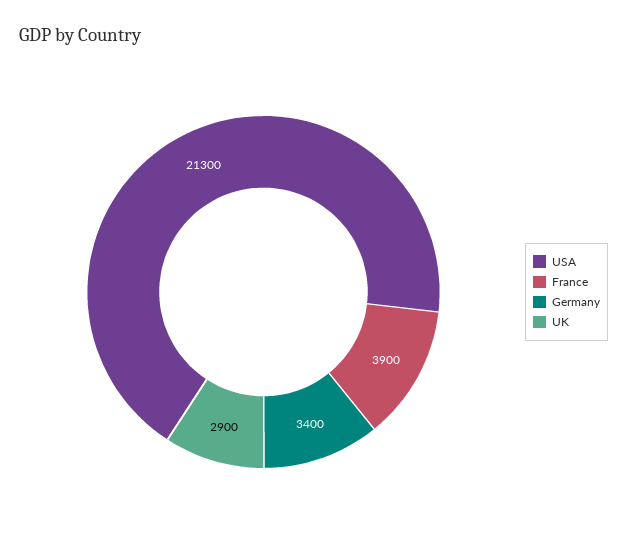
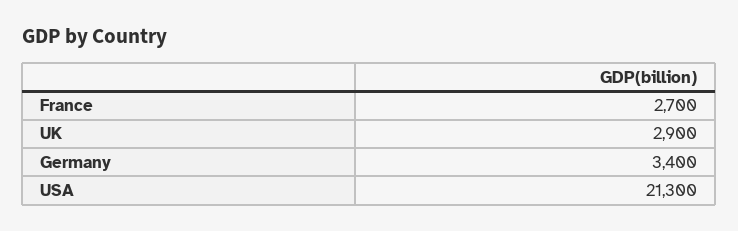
  {
    "USA": 21300,
-   "France": 3900,
+   "France": 2700,
    "Germany": 3400,
    "UK": 2900
  }

